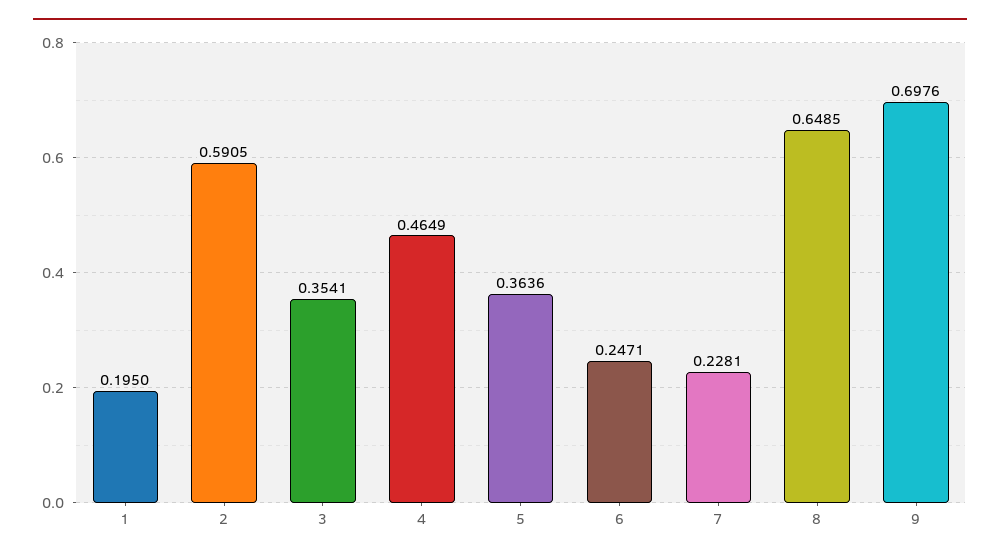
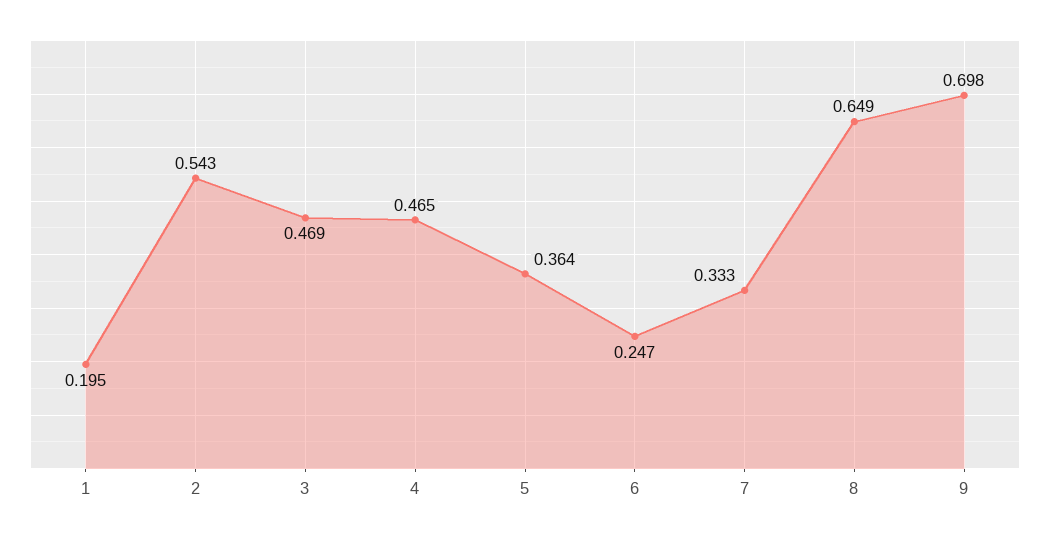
  {
    "1": 0.195,
-   "2": 0.5905,
+   "2": 0.543,
-   "3": 0.3541,
+   "3": 0.469,
    "4": 0.4649,
    "5": 0.3636,
    "6": 0.2471,
-   "7": 0.2281,
+   "7": 0.333,
    "8": 0.6485,
    "9": 0.6976
  }

